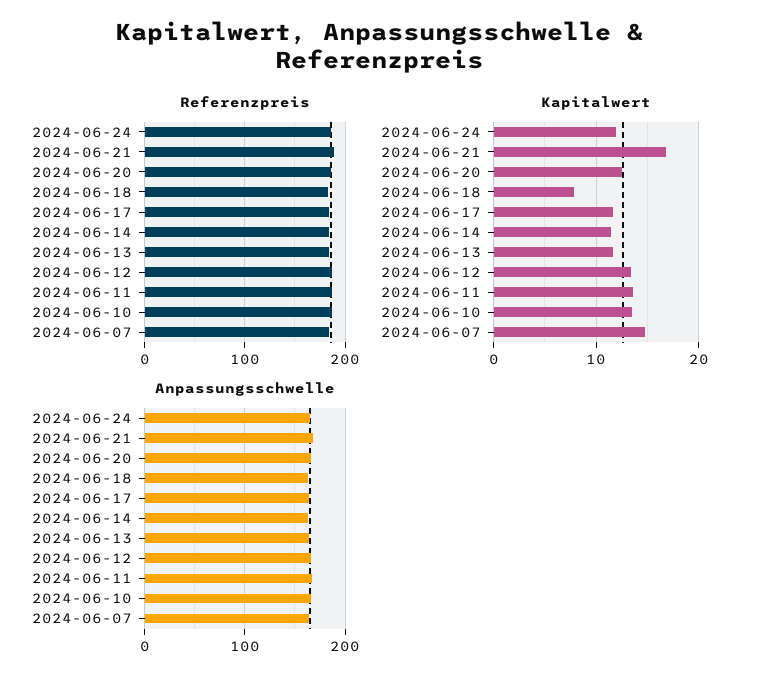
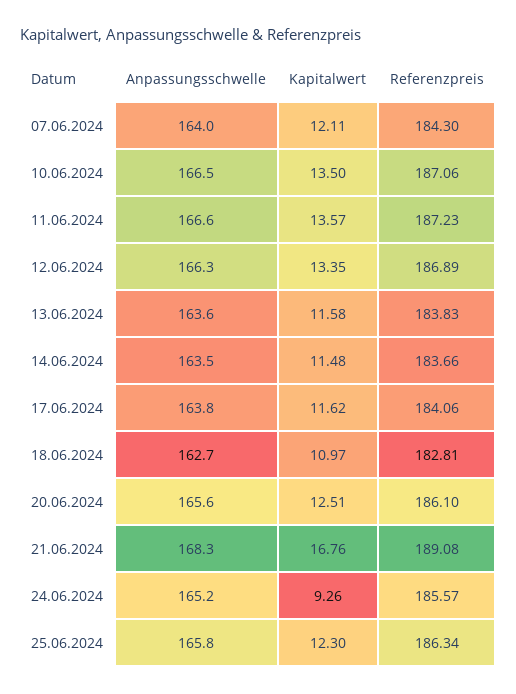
  {
    "Referenzpreis": {
      "2024-06-24": 185.57,
      "2024-06-21": 189.08,
      "2024-06-20": 186.1,
      "2024-06-18": 182.81,
      "2024-06-17": 184.06,
      "2024-06-14": 183.66,
      "2024-06-13": 183.83,
      "2024-06-12": 186.89,
      "2024-06-11": 187.23,
      "2024-06-10": 187.06,
-     "2024-06-07": 184.3
+     "2024-06-07": 184.3,
+     "25.06.2024": 186.34
    },
    "Kapitalwert": {
-     "2024-06-24": 12,
+     "2024-06-24": 9.26,
      "2024-06-21": 16.76,
      "2024-06-20": 12.51,
-     "2024-06-18": 8,
+     "2024-06-18": 10.97,
      "2024-06-17": 11.62,
      "2024-06-14": 11.48,
      "2024-06-13": 11.58,
      "2024-06-12": 13.35,
      "2024-06-11": 13.57,
      "2024-06-10": 13.5,
-     "2024-06-07": 15
+     "2024-06-07": 12.11,
+     "25.06.2024": 12.3
    },
    "Anpassungsschwelle": {
      "2024-06-24": 165.2,
      "2024-06-21": 168.3,
      "2024-06-20": 165.6,
      "2024-06-18": 162.7,
      "2024-06-17": 163.8,
      "2024-06-14": 163.5,
      "2024-06-13": 163.6,
      "2024-06-12": 166.3,
      "2024-06-11": 166.6,
      "2024-06-10": 166.5,
-     "2024-06-07": 164
+     "2024-06-07": 164,
+     "25.06.2024": 165.8
    }
  }

